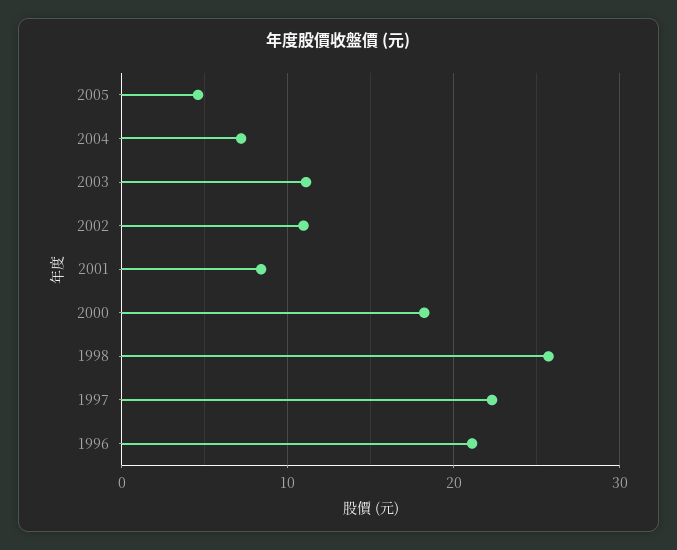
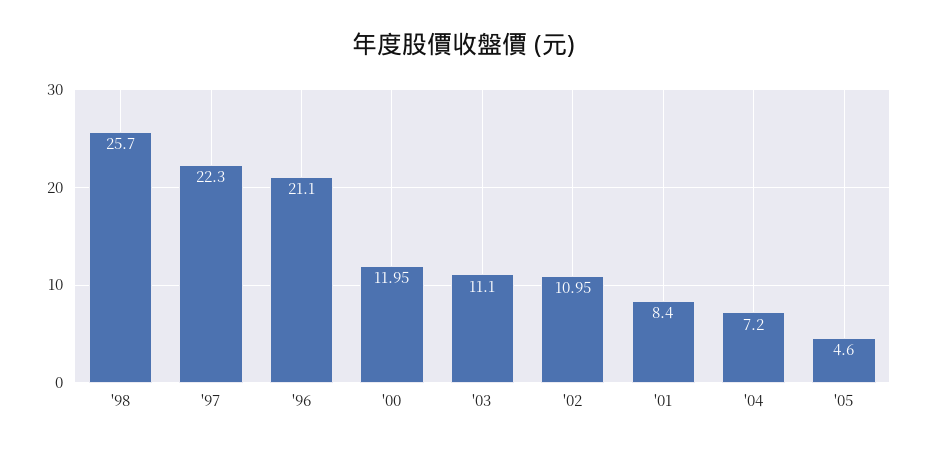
  {
    "2005": 4.6,
    "2004": 7.2,
    "2003": 11.1,
    "2002": 10.95,
    "2001": 8.4,
-   "2000": 18,
+   "2000": 11.95,
    "1998": 25.7,
    "1997": 22.3,
    "1996": 21.1
  }

